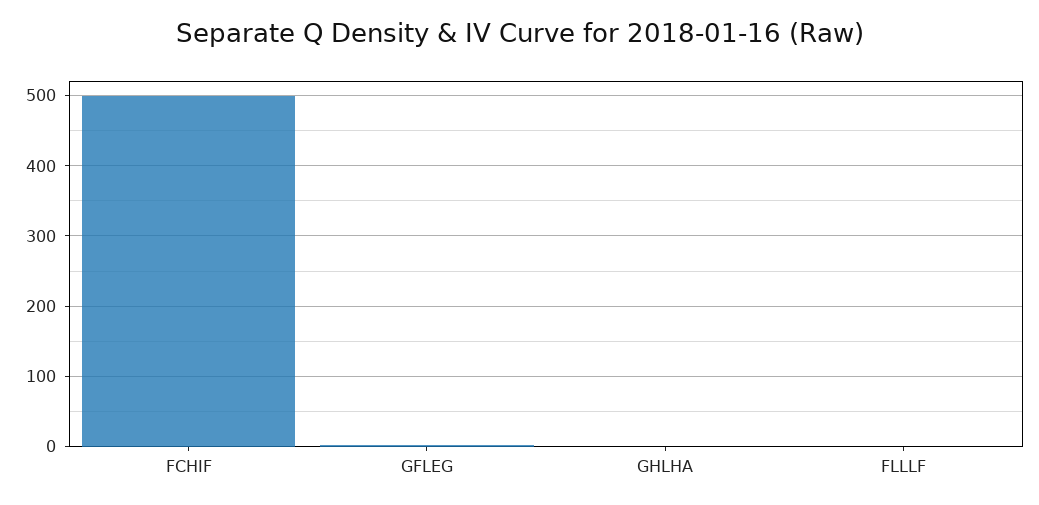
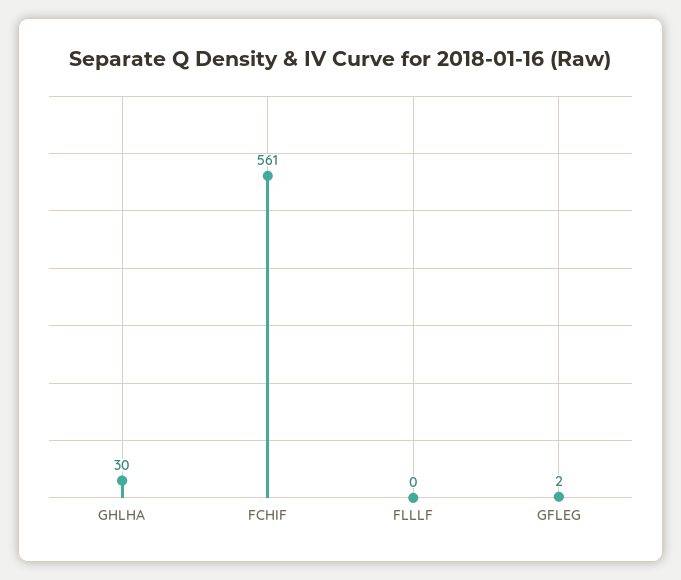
  {
-   "FCHIF": 500,
+   "FCHIF": 561,
    "GFLEG": 2,
-   "GHLHA": 0,
+   "GHLHA": 30,
    "FLLLF": 0
  }

